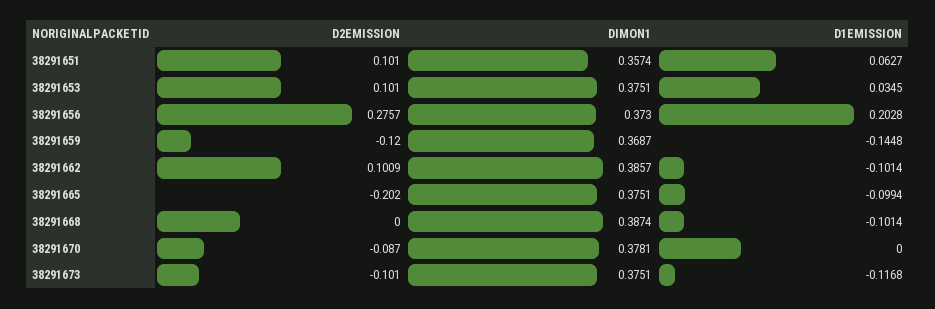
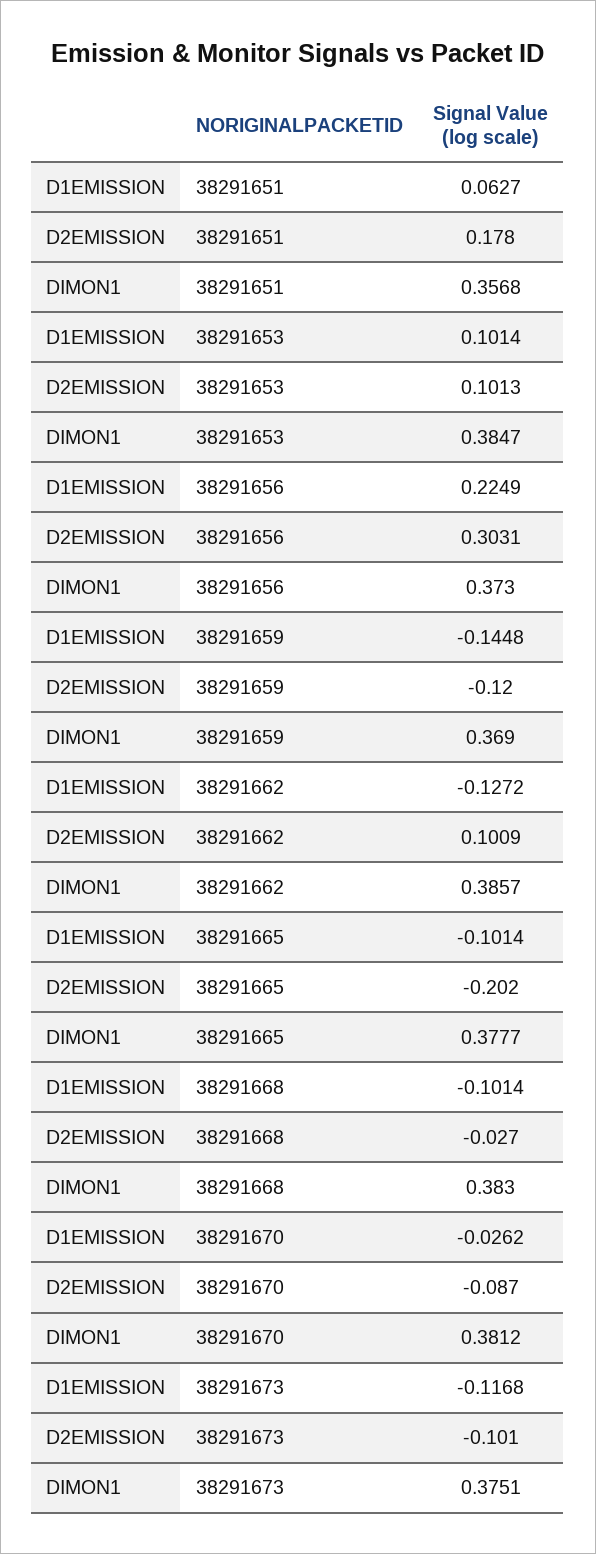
  {
    "D2EMISSION": {
-     "38291651": 0.101,
+     "38291651": 0.178,
-     "38291653": 0.101,
+     "38291653": 0.1013,
-     "38291656": 0.2757,
+     "38291656": 0.3031,
      "38291659": -0.12,
      "38291662": 0.1009,
      "38291665": -0.202,
-     "38291668": 0,
+     "38291668": -0.027,
      "38291670": -0.087,
      "38291673": -0.101
    },
    "DIMON1": {
-     "38291651": 0.3574,
+     "38291651": 0.3568,
-     "38291653": 0.3751,
+     "38291653": 0.3847,
      "38291656": 0.373,
-     "38291659": 0.3687,
+     "38291659": 0.369,
      "38291662": 0.3857,
-     "38291665": 0.3751,
+     "38291665": 0.3777,
-     "38291668": 0.3874,
+     "38291668": 0.383,
-     "38291670": 0.3781,
+     "38291670": 0.3812,
      "38291673": 0.3751
    },
    "D1EMISSION": {
      "38291651": 0.0627,
-     "38291653": 0.0345,
+     "38291653": 0.1014,
-     "38291656": 0.2028,
+     "38291656": 0.2249,
      "38291659": -0.1448,
-     "38291662": -0.1014,
+     "38291662": -0.1272,
-     "38291665": -0.0994,
+     "38291665": -0.1014,
      "38291668": -0.1014,
-     "38291670": 0,
+     "38291670": -0.0262,
      "38291673": -0.1168
    }
  }

